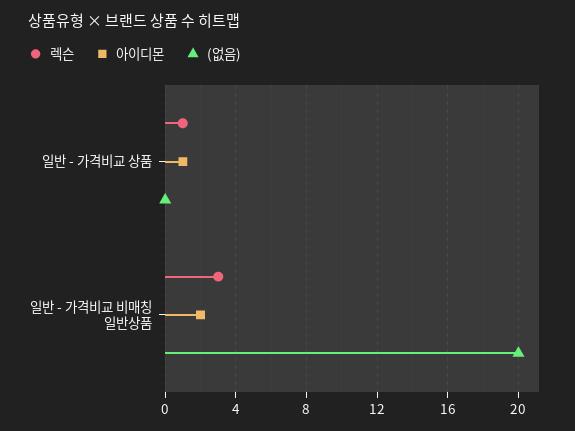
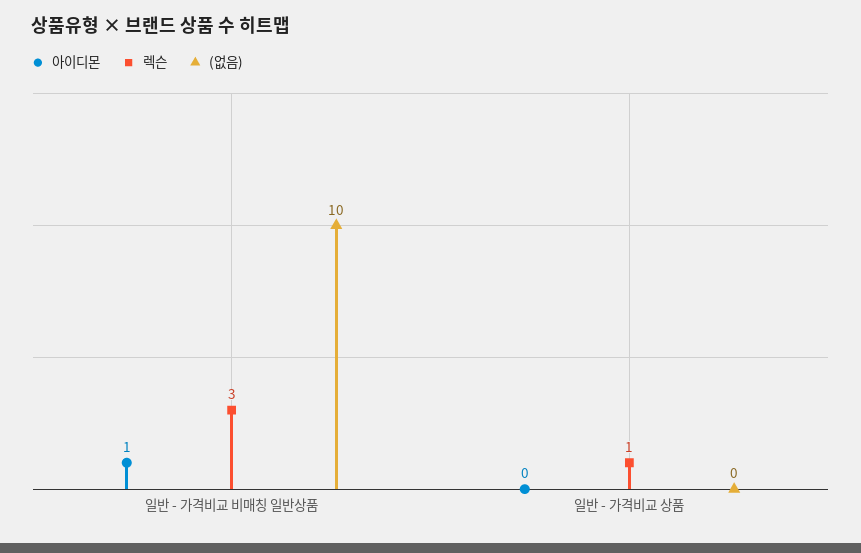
  {
    "렉슨": {
      "일반 - 가격비교 상품": 1,
      "일반 - 가격비교 비매칭 일반상품": 3
    },
    "아이디몬": {
-     "일반 - 가격비교 상품": 1,
+     "일반 - 가격비교 상품": 0,
-     "일반 - 가격비교 비매칭 일반상품": 2
+     "일반 - 가격비교 비매칭 일반상품": 1
    },
    "(없음)": {
      "일반 - 가격비교 상품": 0,
-     "일반 - 가격비교 비매칭 일반상품": 20
+     "일반 - 가격비교 비매칭 일반상품": 10
    }
  }

